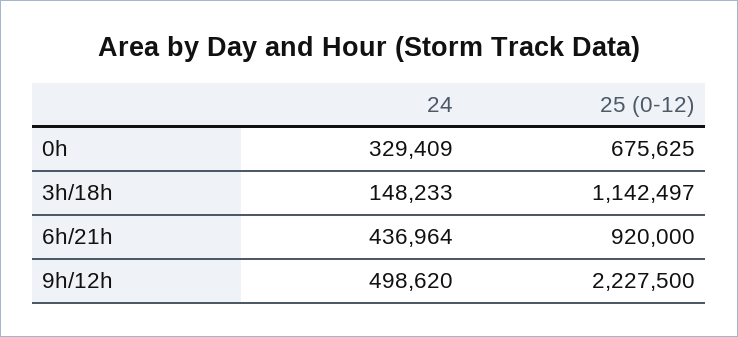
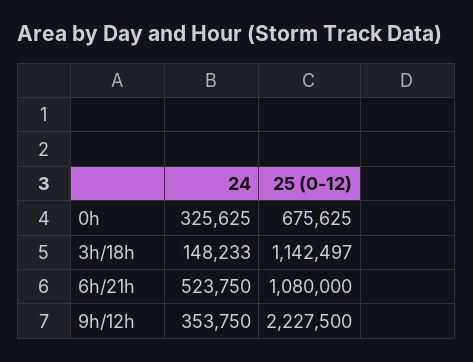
  {
    "24": {
-     "0h": 329409,
+     "0h": 325625,
      "3h/18h": 148233,
-     "6h/21h": 436964,
+     "6h/21h": 523750,
-     "9h/12h": 498620
+     "9h/12h": 353750
    },
    "25 (0-12)": {
      "0h": 675625,
      "3h/18h": 1142497,
-     "6h/21h": 920000,
+     "6h/21h": 1080000,
      "9h/12h": 2227500
    }
  }

